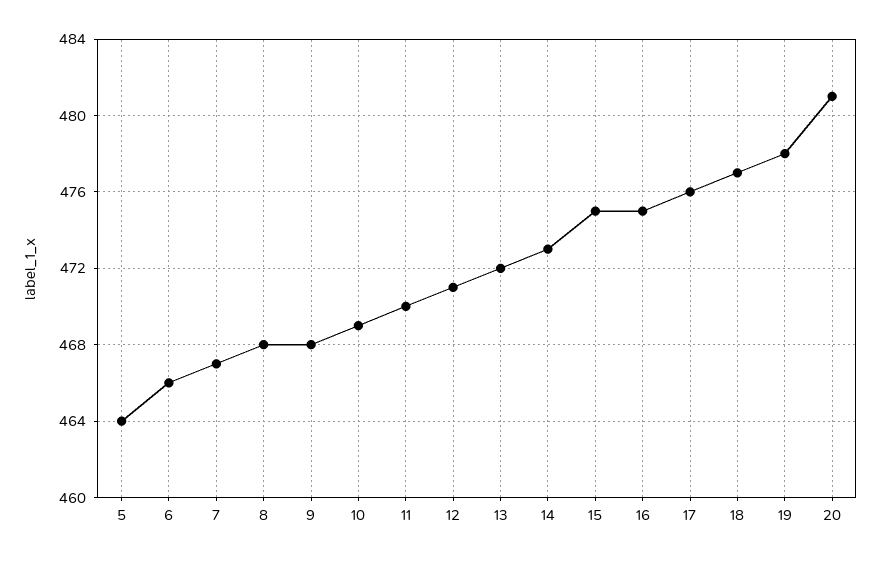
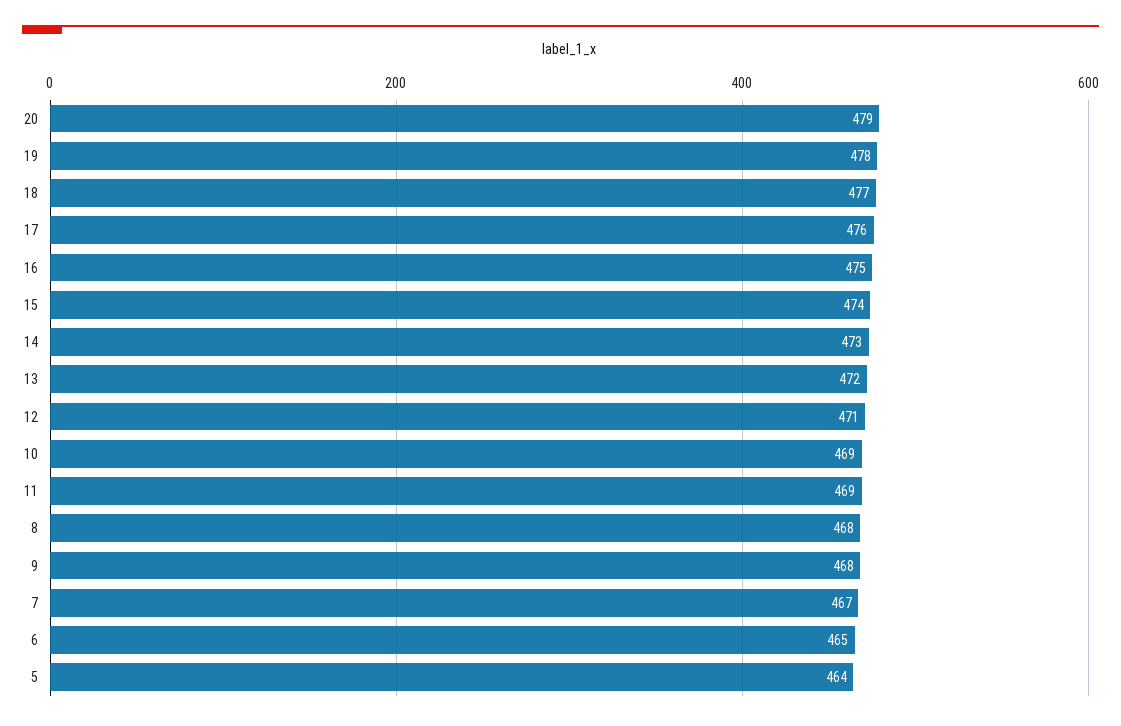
  {
    "5": 464,
-   "6": 466,
+   "6": 465,
    "7": 467,
    "8": 468,
    "9": 468,
    "10": 469,
-   "11": 470,
+   "11": 469,
    "12": 471,
    "13": 472,
    "14": 473,
-   "15": 475,
+   "15": 474,
    "16": 475,
    "17": 476,
    "18": 477,
    "19": 478,
-   "20": 481
+   "20": 479
  }

